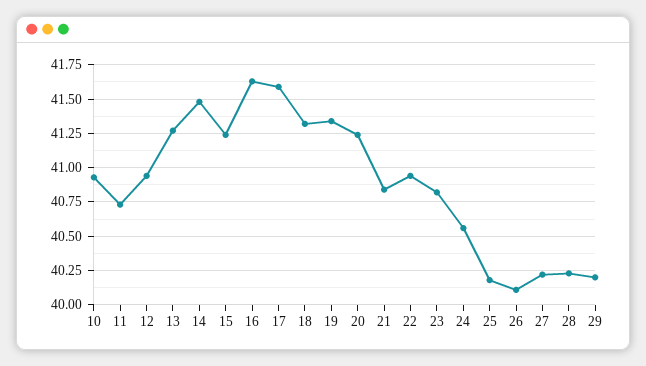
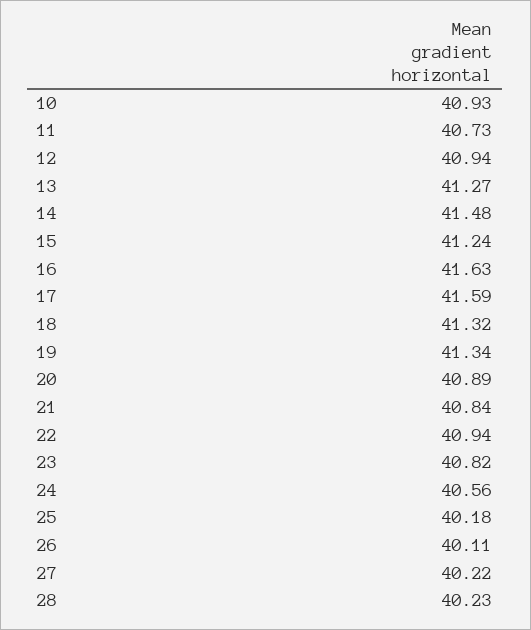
  {
    "10": 40.93,
    "11": 40.73,
    "12": 40.94,
    "13": 41.27,
    "14": 41.48,
    "15": 41.24,
    "16": 41.63,
    "17": 41.59,
    "18": 41.32,
    "19": 41.34,
-   "20": 41.25,
+   "20": 40.89,
    "21": 40.84,
    "22": 40.94,
    "23": 40.82,
    "24": 40.56,
    "25": 40.18,
    "26": 40.11,
    "27": 40.22,
-   "28": 40.23,
+   "28": 40.23
-   "29": 40.2
  }

